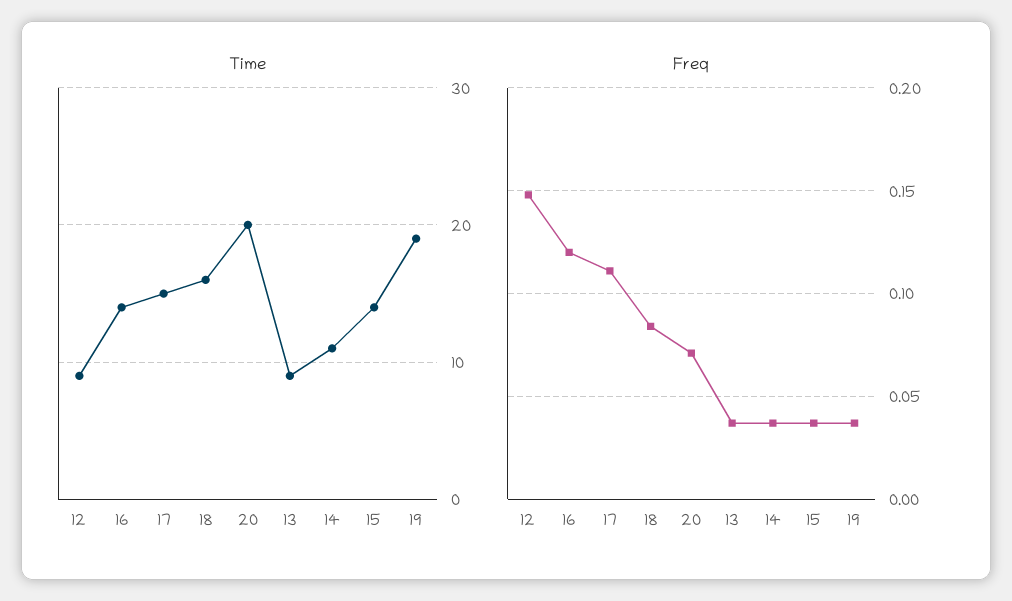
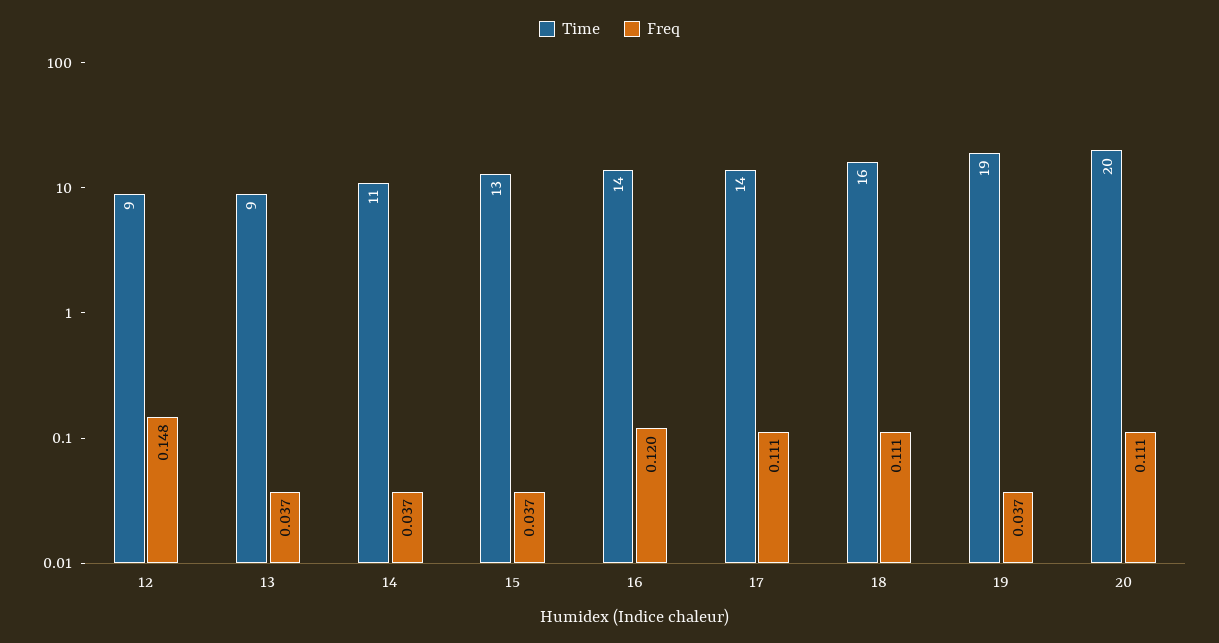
  {
    "Time": {
      "12": 9,
      "16": 14,
-     "17": 15,
+     "17": 14,
      "18": 16,
      "20": 20,
      "13": 9,
      "14": 11,
-     "15": 14,
+     "15": 13,
      "19": 19
    },
    "Freq": {
      "12": 0.148,
      "16": 0.12,
      "17": 0.111,
-     "18": 0.085,
+     "18": 0.111,
-     "20": 0.07,
+     "20": 0.111,
      "13": 0.037,
      "14": 0.037,
      "15": 0.037,
      "19": 0.037
    }
  }

